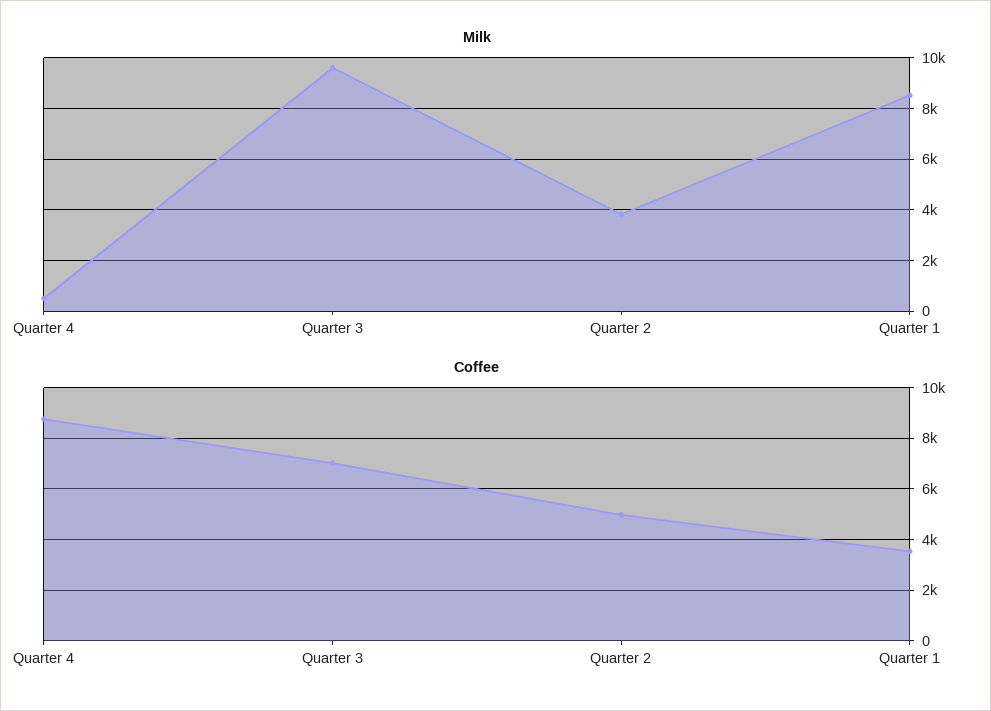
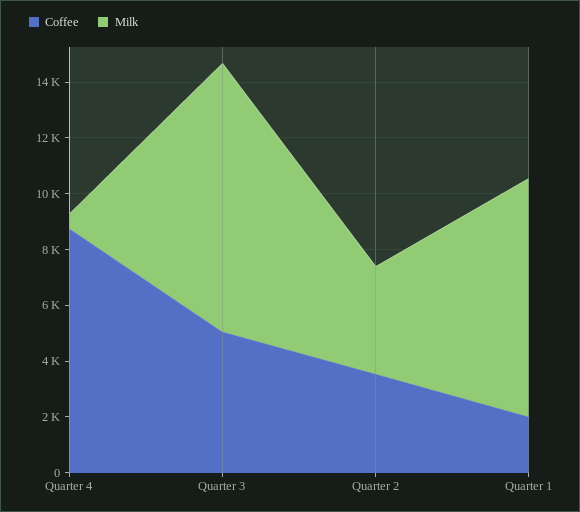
  {
    "Milk": {
      "Quarter 4": 500,
      "Quarter 3": 9500,
      "Quarter 2": 3750,
      "Quarter 1": 8500
    },
    "Coffee": {
      "Quarter 4": 8750,
-     "Quarter 3": 7000,
+     "Quarter 3": 5000,
-     "Quarter 2": 5000,
+     "Quarter 2": 3500,
-     "Quarter 1": 3500
+     "Quarter 1": 2000
    }
  }

